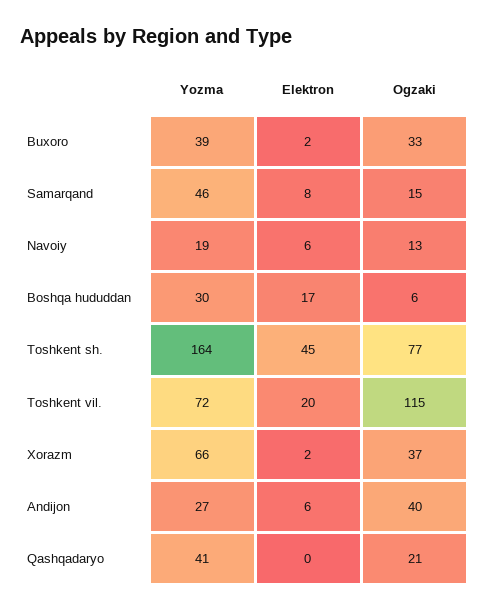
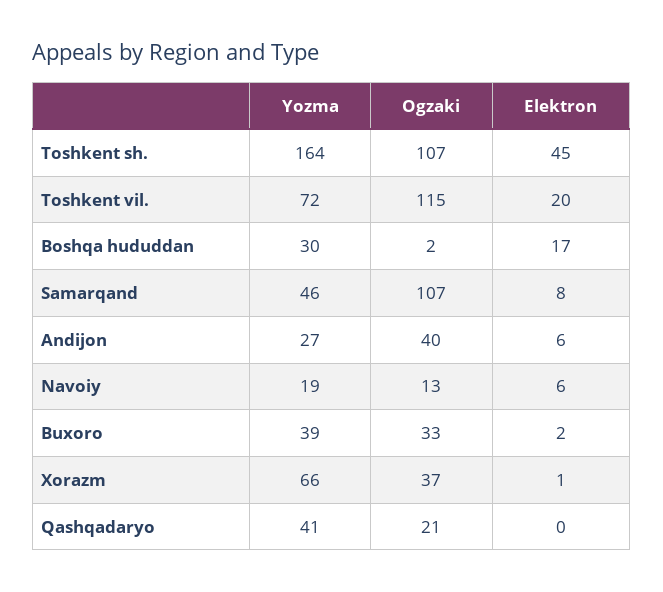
  {
    "Yozma": {
      "Buxoro": 39,
      "Samarqand": 46,
      "Navoiy": 19,
      "Boshqa hududdan": 30,
      "Toshkent sh.": 164,
      "Toshkent vil.": 72,
      "Xorazm": 66,
      "Andijon": 27,
      "Qashqadaryo": 41
    },
    "Elektron": {
      "Buxoro": 2,
      "Samarqand": 8,
      "Navoiy": 6,
      "Boshqa hududdan": 17,
      "Toshkent sh.": 45,
      "Toshkent vil.": 20,
-     "Xorazm": 2,
+     "Xorazm": 1,
      "Andijon": 6,
      "Qashqadaryo": 0
    },
    "Ogzaki": {
      "Buxoro": 33,
-     "Samarqand": 15,
+     "Samarqand": 107,
      "Navoiy": 13,
-     "Boshqa hududdan": 6,
+     "Boshqa hududdan": 2,
-     "Toshkent sh.": 77,
+     "Toshkent sh.": 107,
      "Toshkent vil.": 115,
      "Xorazm": 37,
      "Andijon": 40,
      "Qashqadaryo": 21
    }
  }

